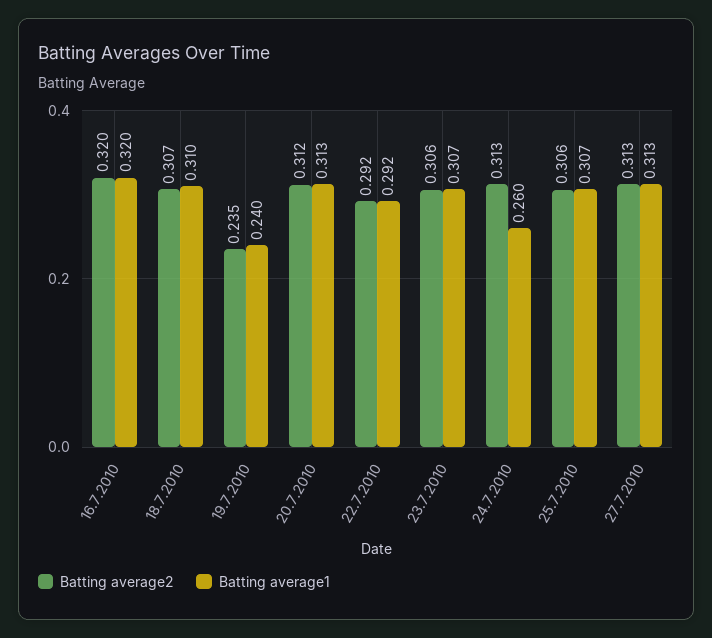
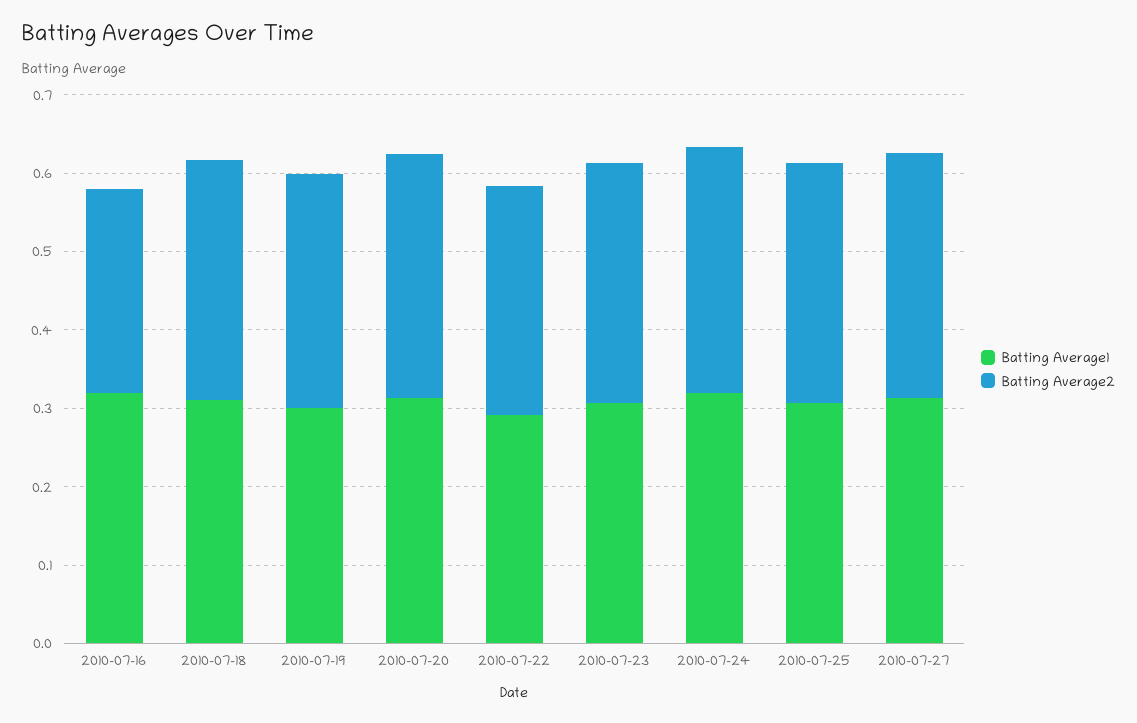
  {
    "Batting average2": {
-     "16.7.2010": 0.32,
+     "16.7.2010": 0.26,
      "18.7.2010": 0.307,
-     "19.7.2010": 0.235,
+     "19.7.2010": 0.3,
      "20.7.2010": 0.312,
      "22.7.2010": 0.292,
      "23.7.2010": 0.306,
      "24.7.2010": 0.313,
      "25.7.2010": 0.306,
      "27.7.2010": 0.313
    },
    "Batting average1": {
      "16.7.2010": 0.32,
      "18.7.2010": 0.31,
-     "19.7.2010": 0.24,
+     "19.7.2010": 0.3,
      "20.7.2010": 0.313,
      "22.7.2010": 0.292,
      "23.7.2010": 0.307,
-     "24.7.2010": 0.26,
+     "24.7.2010": 0.32,
      "25.7.2010": 0.307,
      "27.7.2010": 0.313
    }
  }

